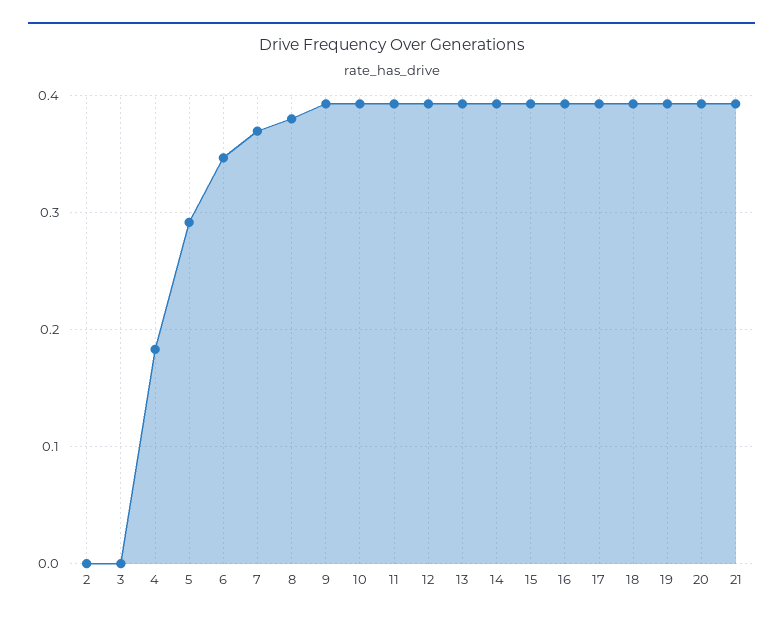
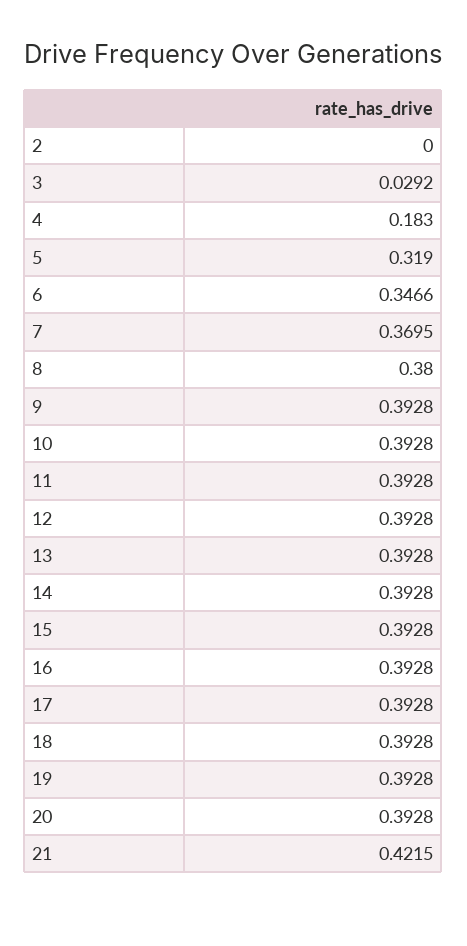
  {
    "2": 0,
-   "3": 0,
+   "3": 0.0292,
    "4": 0.183,
-   "5": 0.29,
+   "5": 0.319,
    "6": 0.3466,
    "7": 0.3695,
    "8": 0.38,
    "9": 0.3928,
    "10": 0.3928,
    "11": 0.3928,
    "12": 0.3928,
    "13": 0.3928,
    "14": 0.3928,
    "15": 0.3928,
    "16": 0.3928,
    "17": 0.3928,
    "18": 0.3928,
    "19": 0.3928,
    "20": 0.3928,
-   "21": 0.39
+   "21": 0.4215
  }

